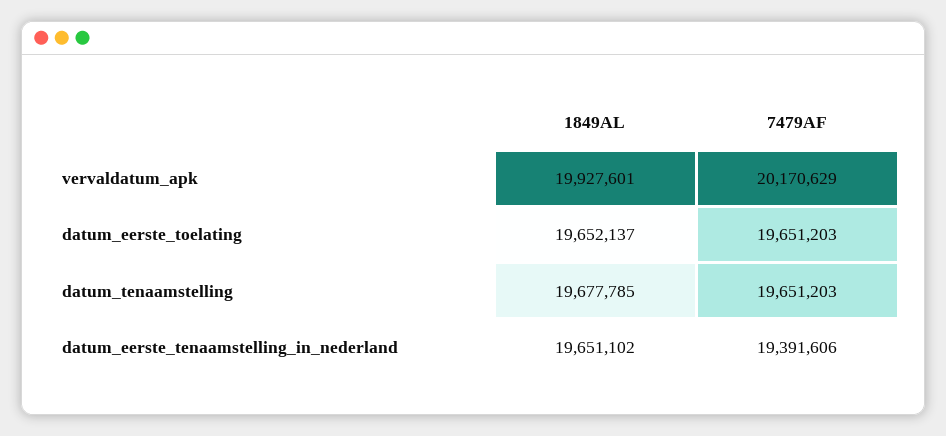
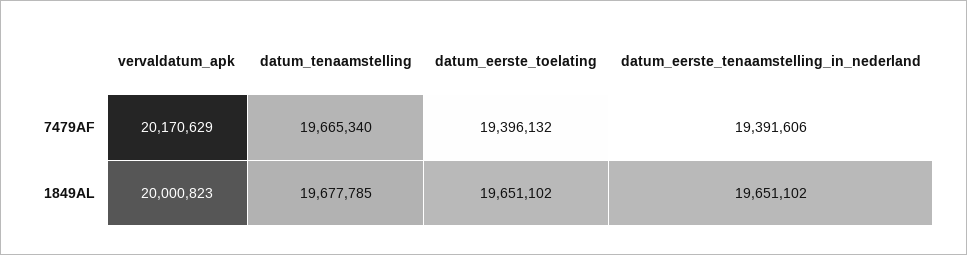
  {
    "1849AL": {
-     "vervaldatum_apk": 19927601,
+     "vervaldatum_apk": 20000823,
-     "datum_eerste_toelating": 19652137,
+     "datum_eerste_toelating": 19651102,
      "datum_tenaamstelling": 19677785,
      "datum_eerste_tenaamstelling_in_nederland": 19651102
    },
    "7479AF": {
      "vervaldatum_apk": 20170629,
-     "datum_eerste_toelating": 19651203,
+     "datum_eerste_toelating": 19396132,
-     "datum_tenaamstelling": 19651203,
+     "datum_tenaamstelling": 19665340,
      "datum_eerste_tenaamstelling_in_nederland": 19391606
    }
  }

